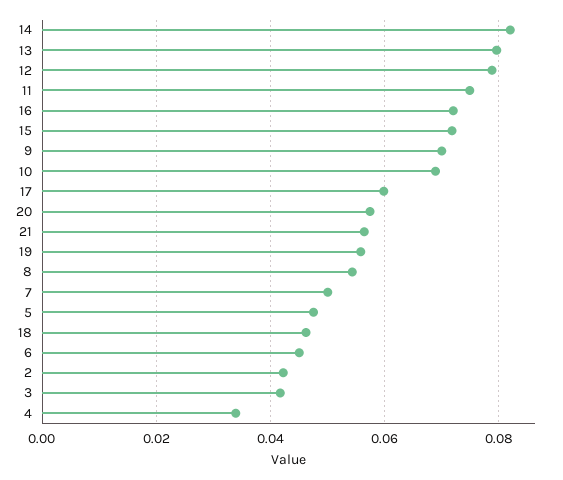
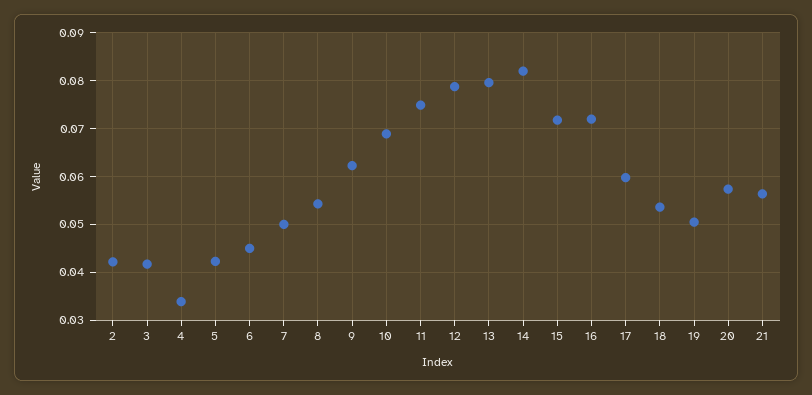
  {
    "14": 0.082,
    "13": 0.08,
    "12": 0.078,
    "11": 0.074,
    "16": 0.072,
    "15": 0.072,
-   "9": 0.07,
+   "9": 0.062,
    "10": 0.068,
    "17": 0.06,
    "20": 0.058,
    "21": 0.056,
-   "19": 0.056,
+   "19": 0.05,
    "8": 0.054,
    "7": 0.05,
-   "5": 0.048,
+   "5": 0.042,
-   "18": 0.046,
+   "18": 0.054,
    "6": 0.046,
    "2": 0.042,
    "3": 0.042,
    "4": 0.034
  }

